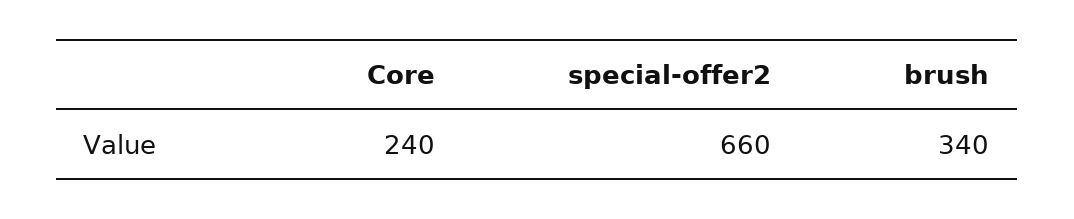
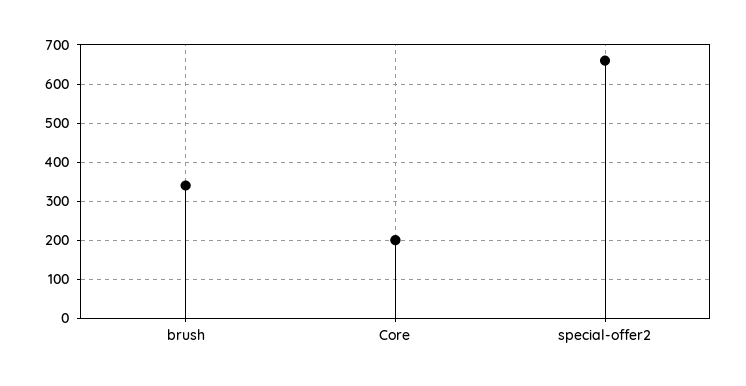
  {
-   "Core": 240,
+   "Core": 200,
    "special-offer2": 660,
    "brush": 340
  }

